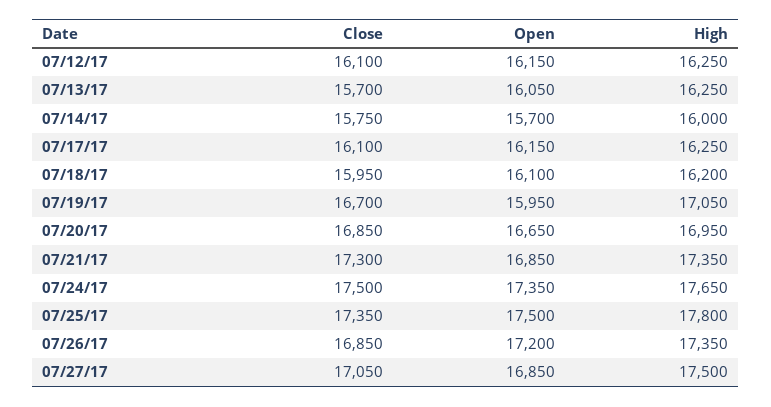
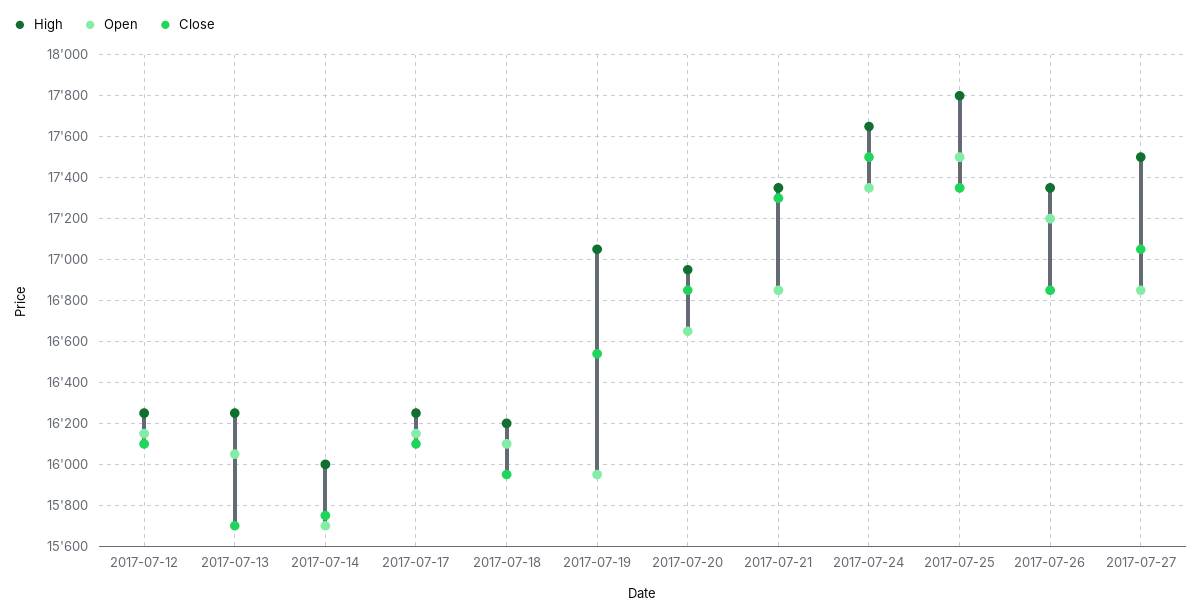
  {
    "Close": {
      "07/12/17": 16100,
      "07/13/17": 15700,
      "07/14/17": 15750,
      "07/17/17": 16100,
      "07/18/17": 15950,
-     "07/19/17": 16700,
+     "07/19/17": 16550,
      "07/20/17": 16850,
      "07/21/17": 17300,
      "07/24/17": 17500,
      "07/25/17": 17350,
      "07/26/17": 16850,
      "07/27/17": 17050
    },
    "Open": {
      "07/12/17": 16150,
      "07/13/17": 16050,
      "07/14/17": 15700,
      "07/17/17": 16150,
      "07/18/17": 16100,
      "07/19/17": 15950,
      "07/20/17": 16650,
      "07/21/17": 16850,
      "07/24/17": 17350,
      "07/25/17": 17500,
      "07/26/17": 17200,
      "07/27/17": 16850
    },
    "High": {
      "07/12/17": 16250,
      "07/13/17": 16250,
      "07/14/17": 16000,
      "07/17/17": 16250,
      "07/18/17": 16200,
      "07/19/17": 17050,
      "07/20/17": 16950,
      "07/21/17": 17350,
      "07/24/17": 17650,
      "07/25/17": 17800,
      "07/26/17": 17350,
      "07/27/17": 17500
    }
  }

